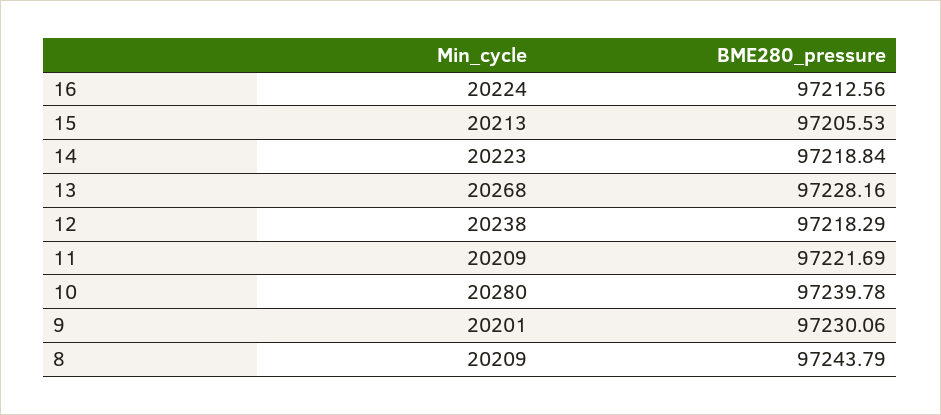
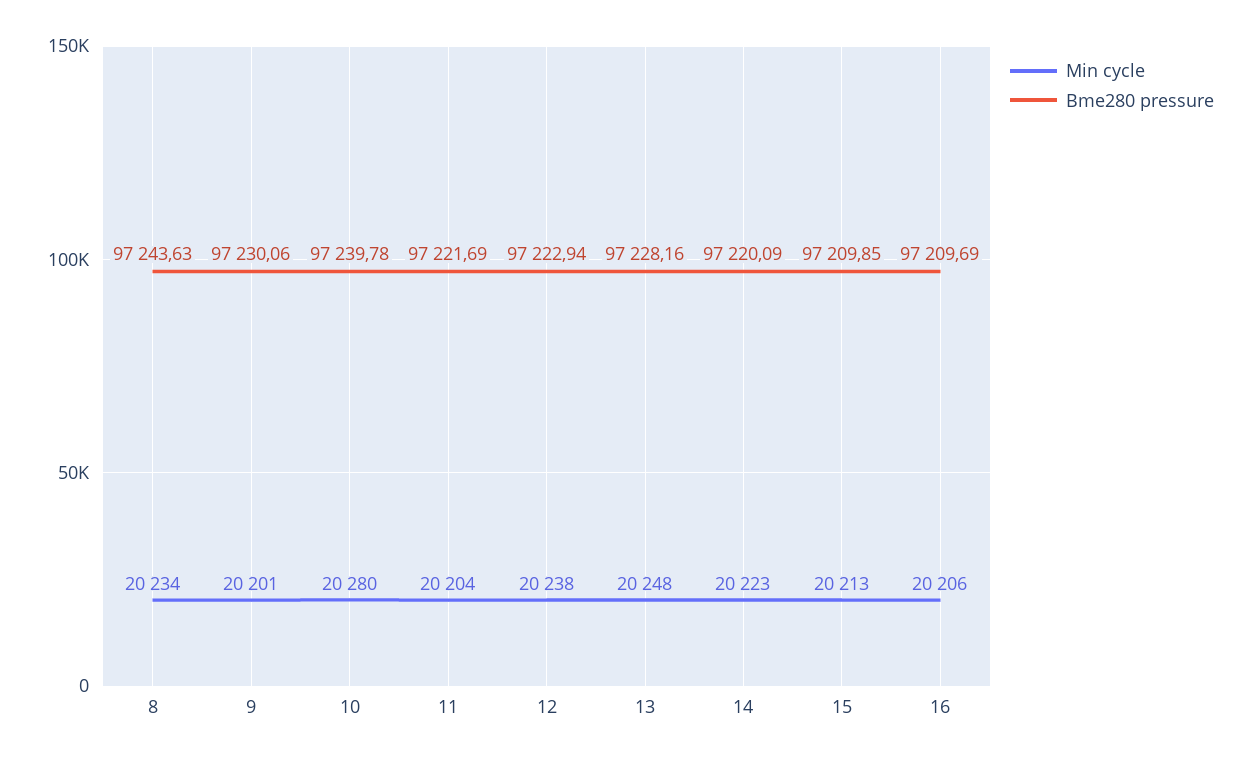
  {
    "Min_cycle": {
-     "16": 20224,
+     "16": 20206,
      "15": 20213,
      "14": 20223,
-     "13": 20268,
+     "13": 20248,
      "12": 20238,
-     "11": 20209,
+     "11": 20204,
      "10": 20280,
      "9": 20201,
-     "8": 20209
+     "8": 20234
    },
    "BME280_pressure": {
-     "16": 97212.56,
+     "16": 97209.69,
-     "15": 97205.53,
+     "15": 97209.85,
-     "14": 97218.84,
+     "14": 97220.09,
      "13": 97228.16,
-     "12": 97218.29,
+     "12": 97222.94,
      "11": 97221.69,
      "10": 97239.78,
      "9": 97230.06,
-     "8": 97243.79
+     "8": 97243.63
    }
  }

